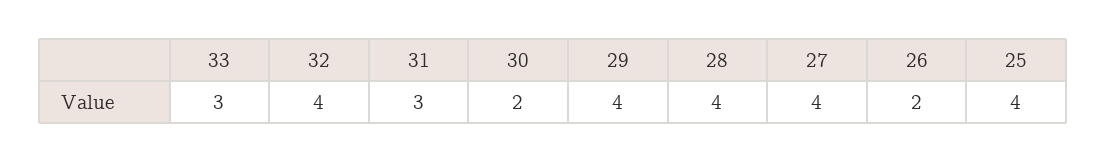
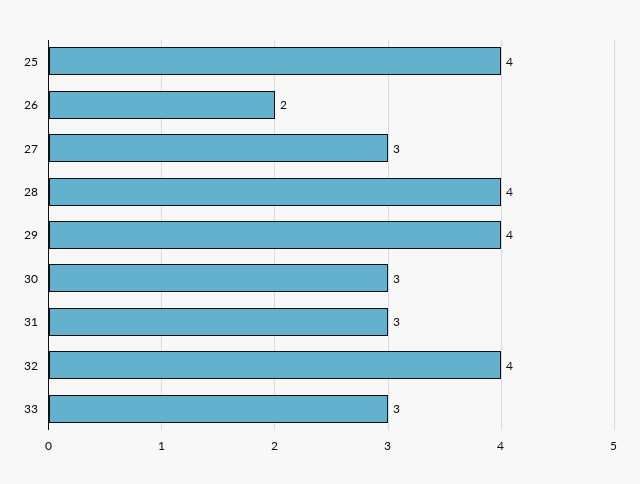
  {
    "33": 3,
    "32": 4,
    "31": 3,
-   "30": 2,
+   "30": 3,
    "29": 4,
    "28": 4,
-   "27": 4,
+   "27": 3,
    "26": 2,
    "25": 4
  }

